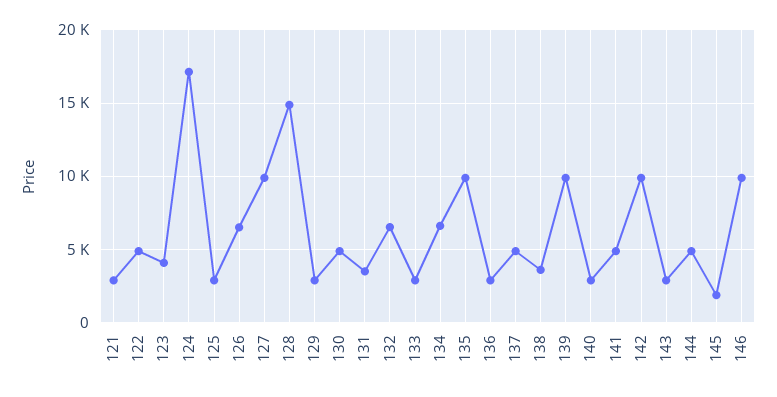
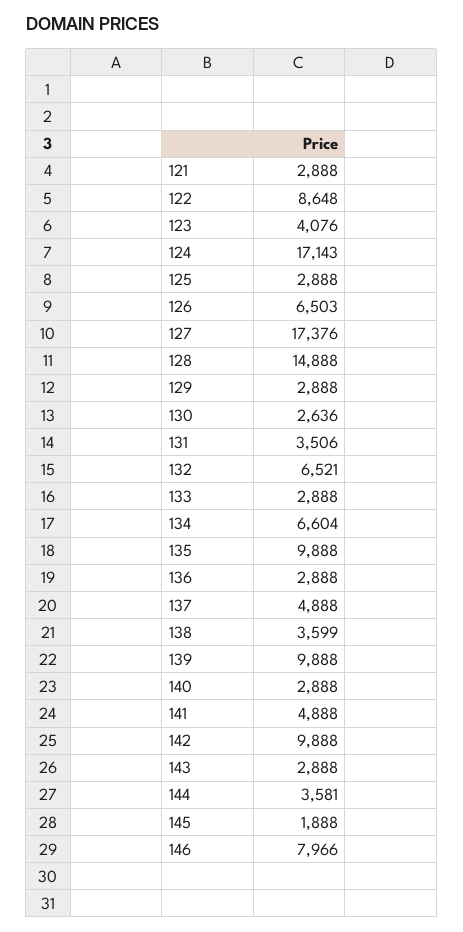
  {
    "121": 2888,
-   "122": 5000,
+   "122": 8648,
    "123": 4076,
    "124": 17143,
    "125": 2888,
    "126": 6503,
-   "127": 10000,
+   "127": 17376,
    "128": 14888,
    "129": 2888,
-   "130": 5000,
+   "130": 2636,
    "131": 3506,
    "132": 6521,
    "133": 2888,
    "134": 6604,
    "135": 9888,
    "136": 2888,
    "137": 4888,
    "138": 3599,
    "139": 9888,
    "140": 2888,
    "141": 4888,
    "142": 9888,
    "143": 2888,
-   "144": 5000,
+   "144": 3581,
    "145": 1888,
-   "146": 10000
+   "146": 7966
  }

